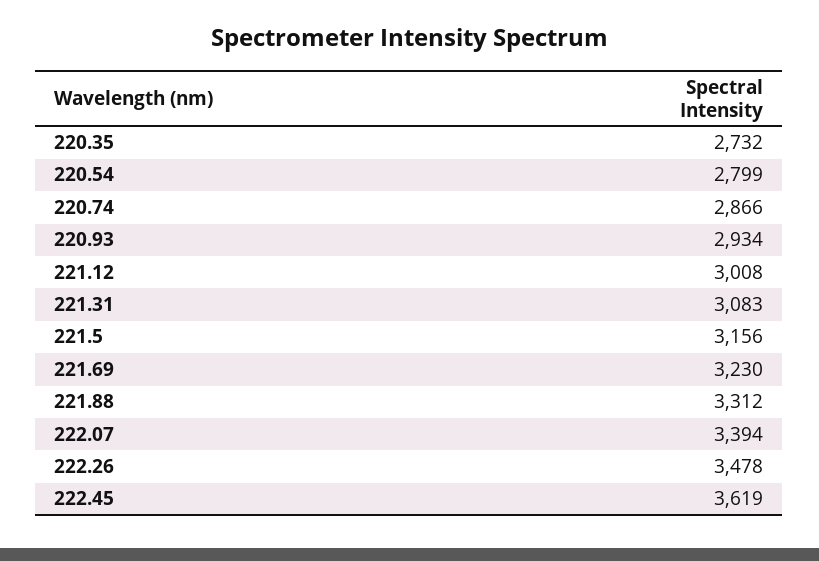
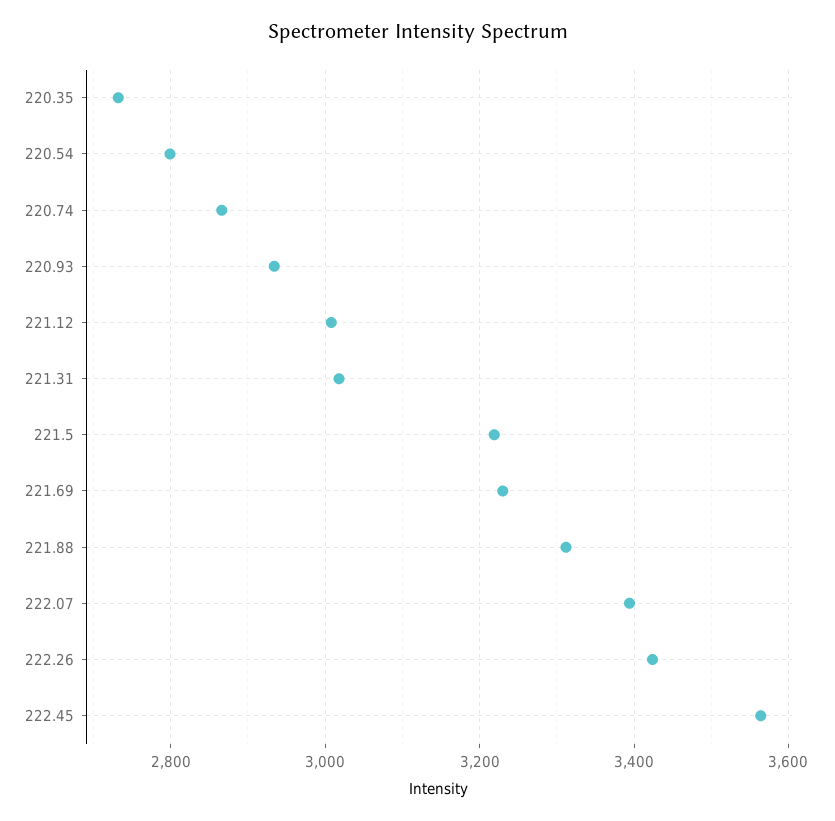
  {
    "220.35": 2732,
    "220.54": 2799,
    "220.74": 2866,
    "220.93": 2934,
    "221.12": 3008,
-   "221.31": 3083,
+   "221.31": 3020,
-   "221.5": 3156,
+   "221.5": 3220,
    "221.69": 3230,
    "221.88": 3312,
    "222.07": 3394,
-   "222.26": 3478,
+   "222.26": 3420,
-   "222.45": 3619
+   "222.45": 3560
  }

